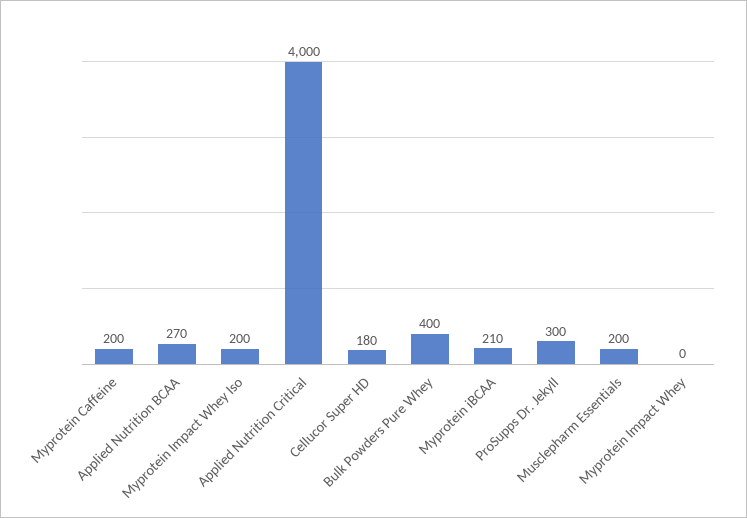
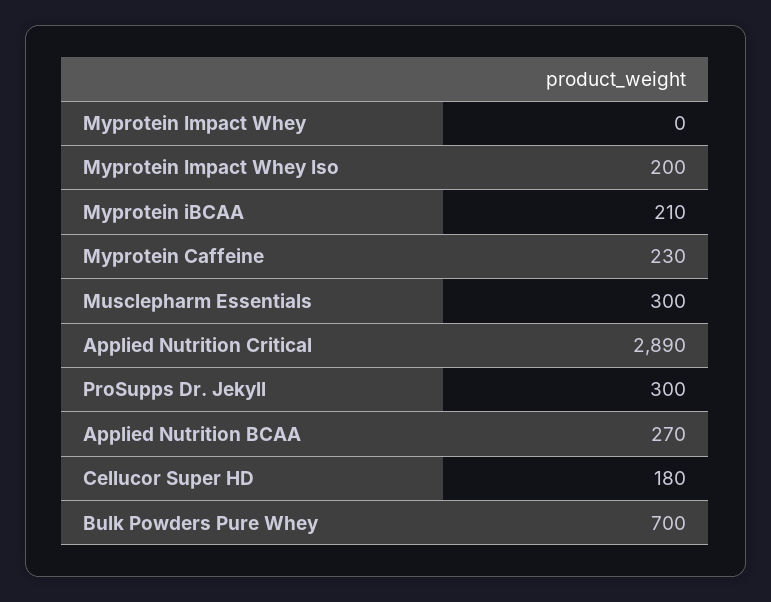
  {
-   "Myprotein Caffeine": 200,
+   "Myprotein Caffeine": 230,
    "Applied Nutrition BCAA": 270,
    "Myprotein Impact Whey Iso": 200,
-   "Applied Nutrition Critical": 4000,
+   "Applied Nutrition Critical": 2890,
    "Cellucor Super HD": 180,
-   "Bulk Powders Pure Whey": 400,
+   "Bulk Powders Pure Whey": 700,
    "Myprotein iBCAA": 210,
    "ProSupps Dr. Jekyll": 300,
-   "Musclepharm Essentials": 200,
+   "Musclepharm Essentials": 300,
    "Myprotein Impact Whey": 0
  }

